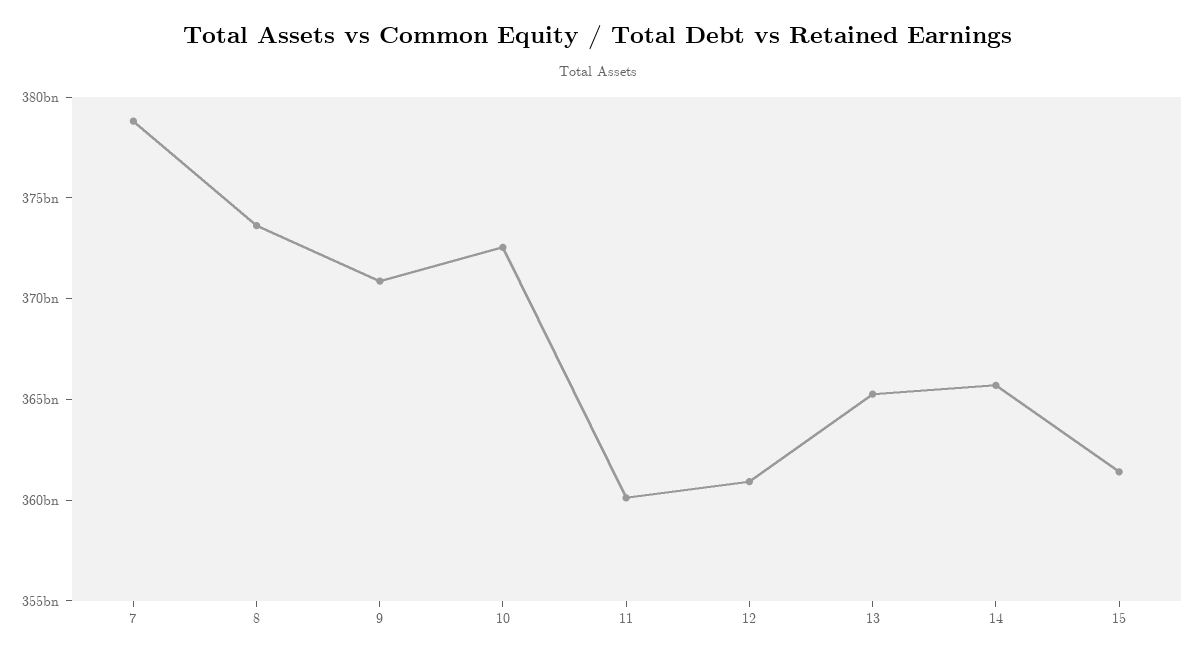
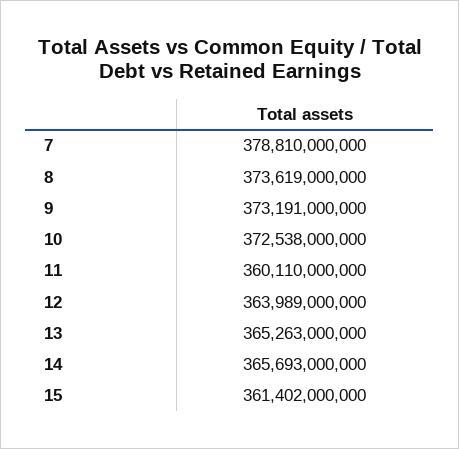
  {
    "7": 378810000000,
    "8": 373619000000,
-   "9": 371000000000,
+   "9": 373191000000,
    "10": 372538000000,
    "11": 360110000000,
-   "12": 361000000000,
+   "12": 363989000000,
    "13": 365263000000,
    "14": 365693000000,
    "15": 361402000000
  }

